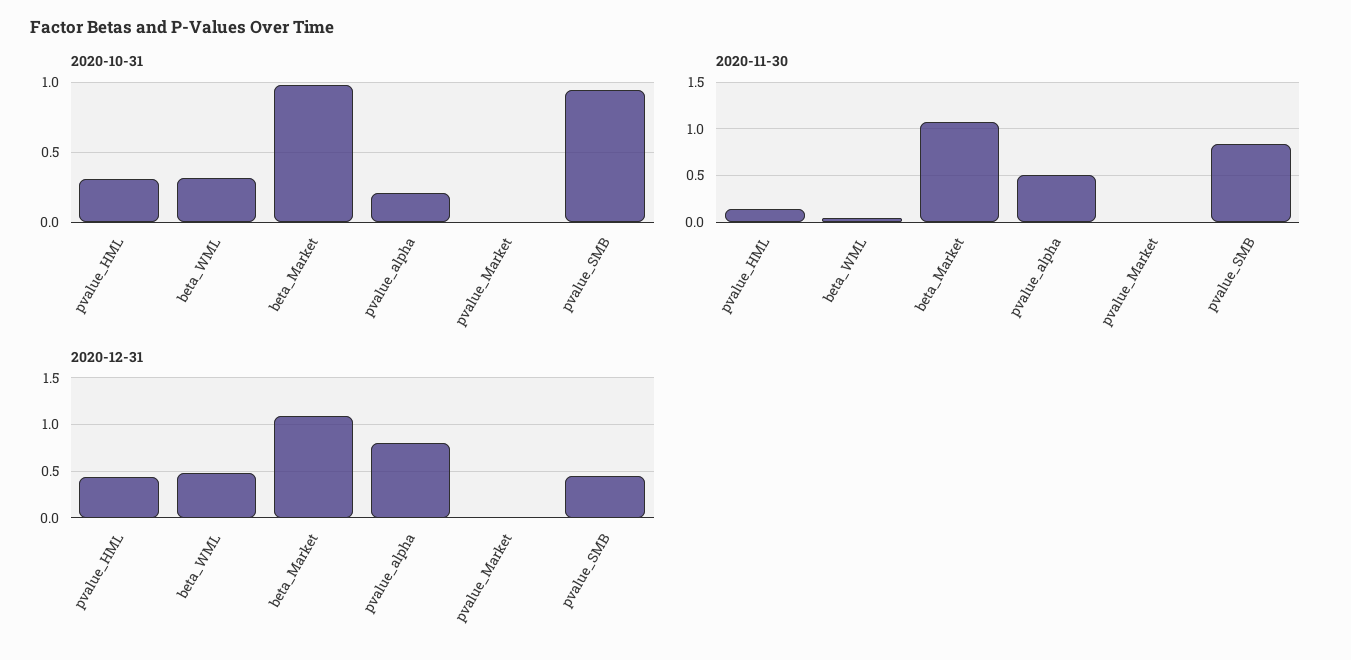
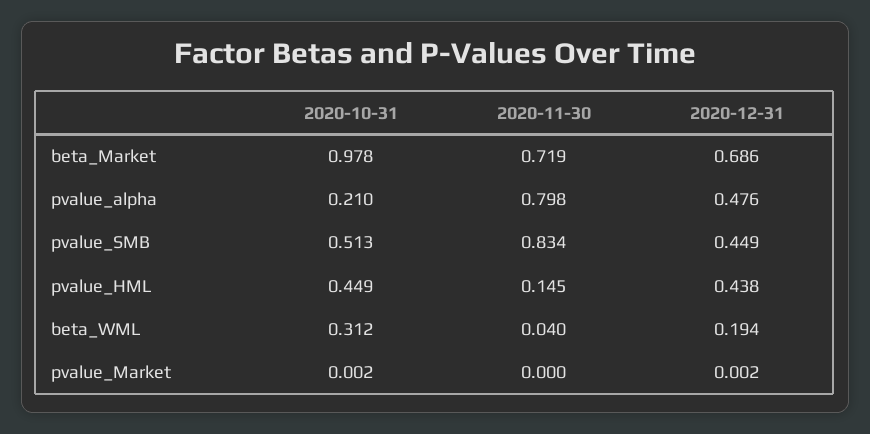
  {
    "2020-10-31": {
-     "pvalue_HML": 0.3,
+     "pvalue_HML": 0.449,
      "beta_WML": 0.312,
      "beta_Market": 0.978,
      "pvalue_alpha": 0.21,
      "pvalue_Market": 0.002,
-     "pvalue_SMB": 0.95
+     "pvalue_SMB": 0.513
    },
    "2020-11-30": {
      "pvalue_HML": 0.145,
      "beta_WML": 0.04,
-     "beta_Market": 1.1,
+     "beta_Market": 0.719,
-     "pvalue_alpha": 0.5,
+     "pvalue_alpha": 0.798,
      "pvalue_Market": 0,
      "pvalue_SMB": 0.834
    },
    "2020-12-31": {
      "pvalue_HML": 0.438,
-     "beta_WML": 0.5,
+     "beta_WML": 0.194,
-     "beta_Market": 1.1,
+     "beta_Market": 0.686,
-     "pvalue_alpha": 0.8,
+     "pvalue_alpha": 0.476,
      "pvalue_Market": 0.002,
      "pvalue_SMB": 0.449
    }
  }

